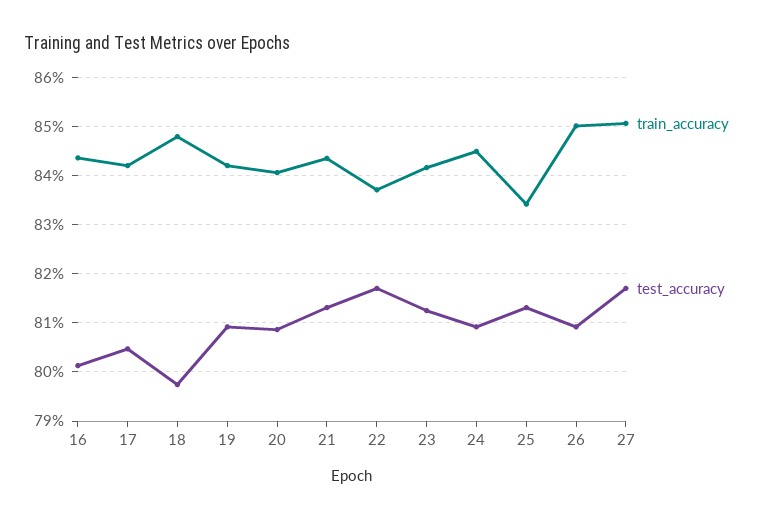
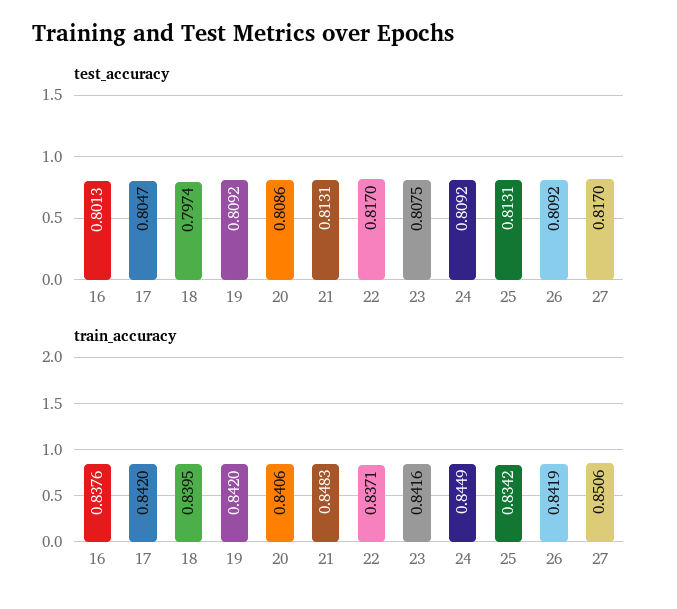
  {
    "train_accuracy": {
-     "16": 0.844,
+     "16": 0.8376,
      "17": 0.842,
-     "18": 0.848,
+     "18": 0.8395,
      "19": 0.842,
      "20": 0.8406,
-     "21": 0.844,
+     "21": 0.8483,
      "22": 0.8371,
      "23": 0.8416,
      "24": 0.8449,
      "25": 0.8342,
-     "26": 0.85,
+     "26": 0.8419,
      "27": 0.8506
    },
    "test_accuracy": {
      "16": 0.8013,
      "17": 0.8047,
      "18": 0.7974,
      "19": 0.8092,
      "20": 0.8086,
      "21": 0.8131,
      "22": 0.817,
-     "23": 0.812,
+     "23": 0.8075,
      "24": 0.8092,
      "25": 0.8131,
      "26": 0.8092,
      "27": 0.817
    }
  }

